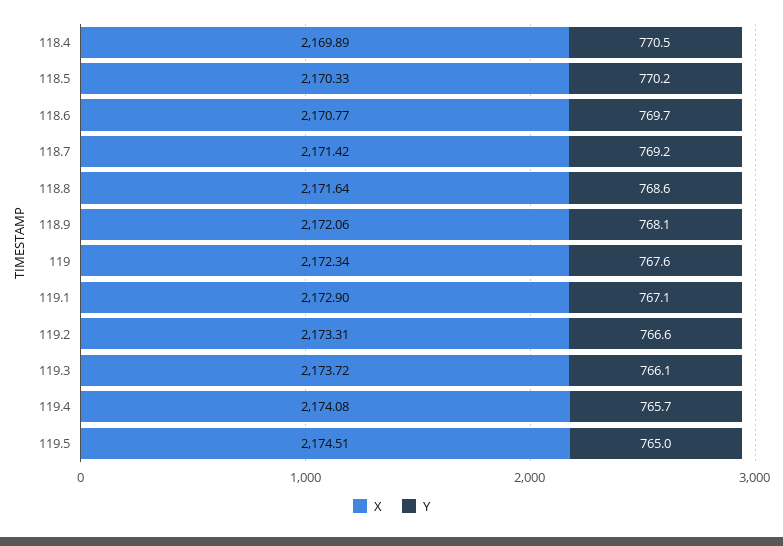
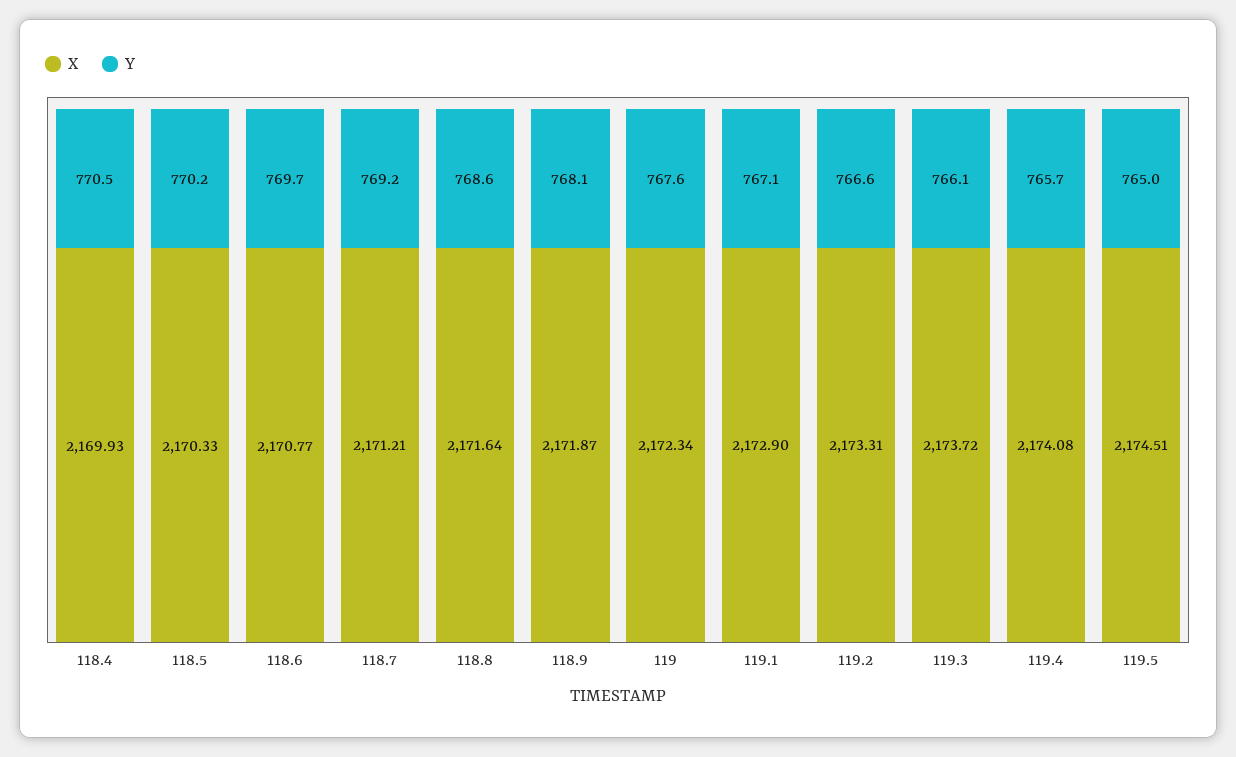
  {
    "X": {
-     "118.4": 2169.89,
+     "118.4": 2169.93,
      "118.5": 2170.33,
      "118.6": 2170.77,
-     "118.7": 2171.42,
+     "118.7": 2171.21,
      "118.8": 2171.64,
-     "118.9": 2172.06,
+     "118.9": 2171.87,
      "119": 2172.34,
      "119.1": 2172.9,
      "119.2": 2173.31,
      "119.3": 2173.72,
      "119.4": 2174.08,
      "119.5": 2174.51
    },
    "Y": {
      "118.4": 770.5,
      "118.5": 770.2,
      "118.6": 769.7,
      "118.7": 769.2,
      "118.8": 768.6,
      "118.9": 768.1,
      "119": 767.6,
      "119.1": 767.1,
      "119.2": 766.6,
      "119.3": 766.1,
      "119.4": 765.7,
      "119.5": 765
    }
  }

